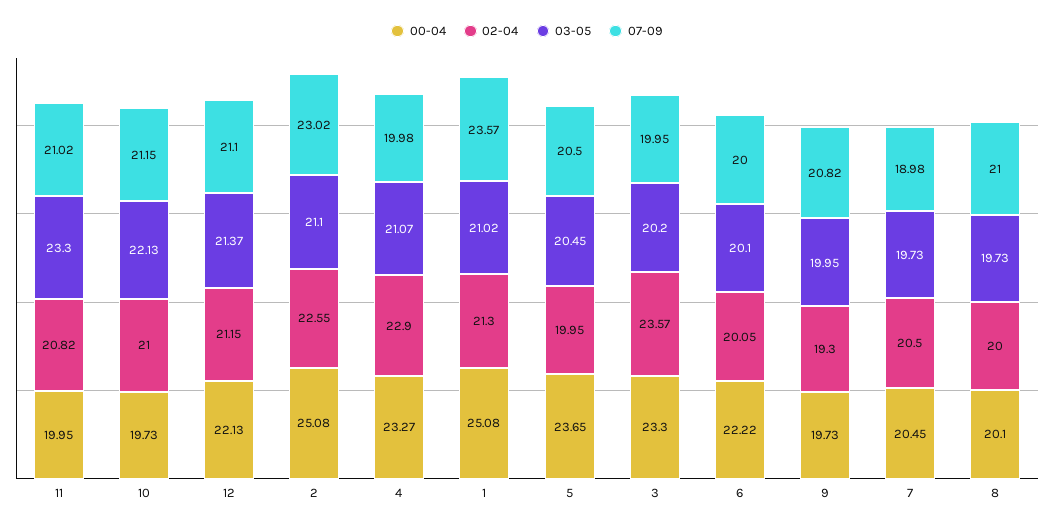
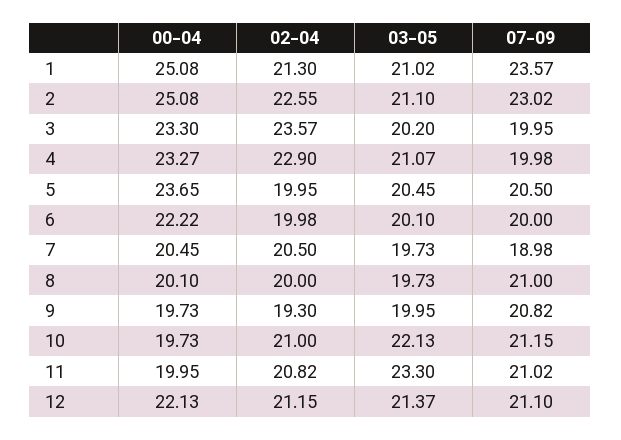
  {
    "00-04": {
      "11": 19.95,
      "10": 19.73,
      "12": 22.13,
      "2": 25.08,
      "4": 23.27,
      "1": 25.08,
      "5": 23.65,
      "3": 23.3,
      "6": 22.22,
      "9": 19.73,
      "7": 20.45,
      "8": 20.1
    },
    "02-04": {
      "11": 20.82,
      "10": 21,
      "12": 21.15,
      "2": 22.55,
      "4": 22.9,
      "1": 21.3,
      "5": 19.95,
      "3": 23.57,
-     "6": 20.05,
+     "6": 19.98,
      "9": 19.3,
      "7": 20.5,
      "8": 20
    },
    "03-05": {
      "11": 23.3,
      "10": 22.13,
      "12": 21.37,
      "2": 21.1,
      "4": 21.07,
      "1": 21.02,
      "5": 20.45,
      "3": 20.2,
      "6": 20.1,
      "9": 19.95,
      "7": 19.73,
      "8": 19.73
    },
    "07-09": {
      "11": 21.02,
      "10": 21.15,
      "12": 21.1,
      "2": 23.02,
      "4": 19.98,
      "1": 23.57,
      "5": 20.5,
      "3": 19.95,
      "6": 20,
      "9": 20.82,
      "7": 18.98,
      "8": 21
    }
  }

